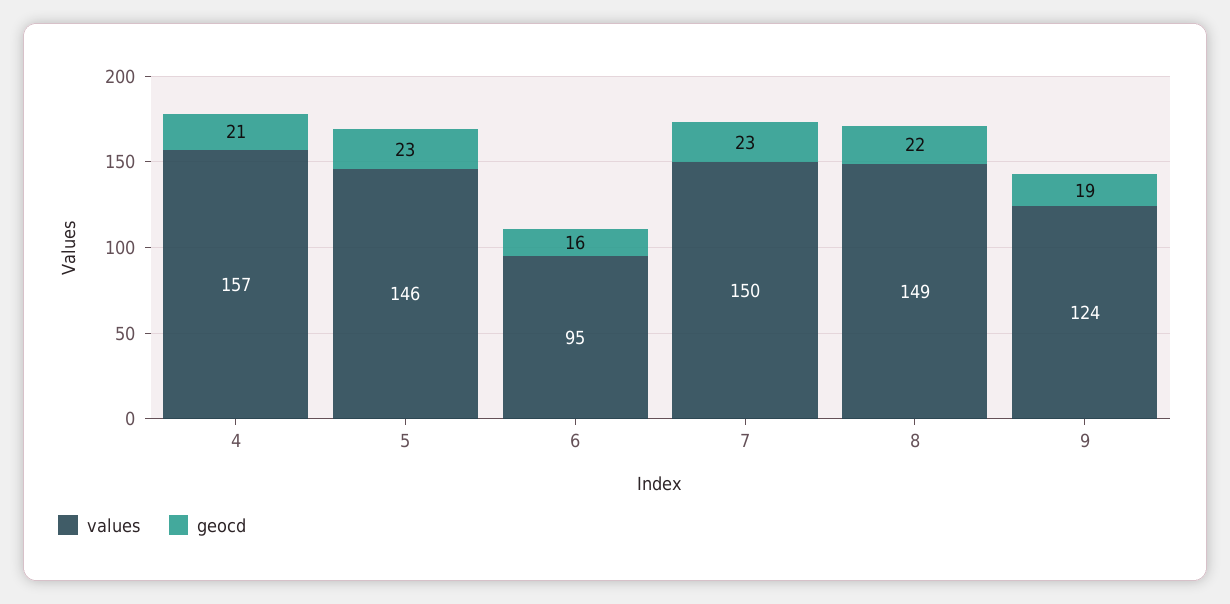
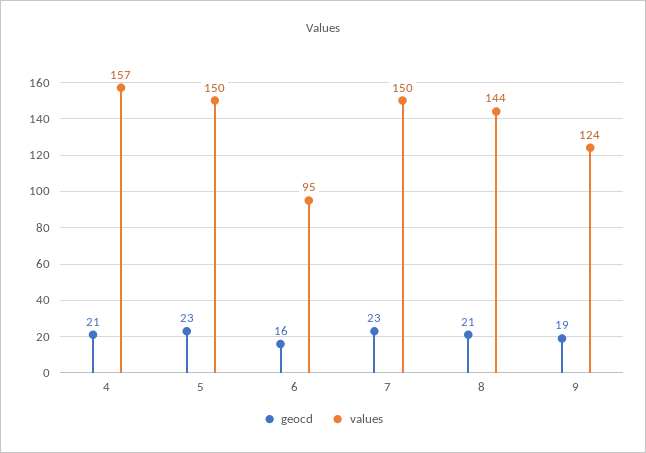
  {
    "values": {
      "4": 157,
-     "5": 146,
+     "5": 150,
      "6": 95,
      "7": 150,
-     "8": 149,
+     "8": 144,
      "9": 124
    },
    "geocd": {
      "4": 21,
      "5": 23,
      "6": 16,
      "7": 23,
-     "8": 22,
+     "8": 21,
      "9": 19
    }
  }

